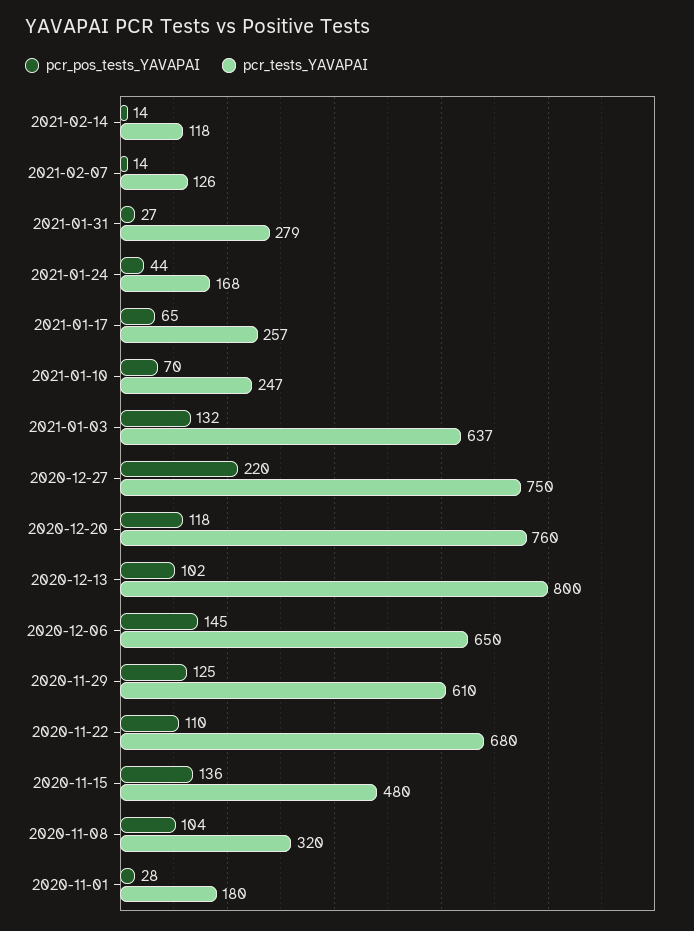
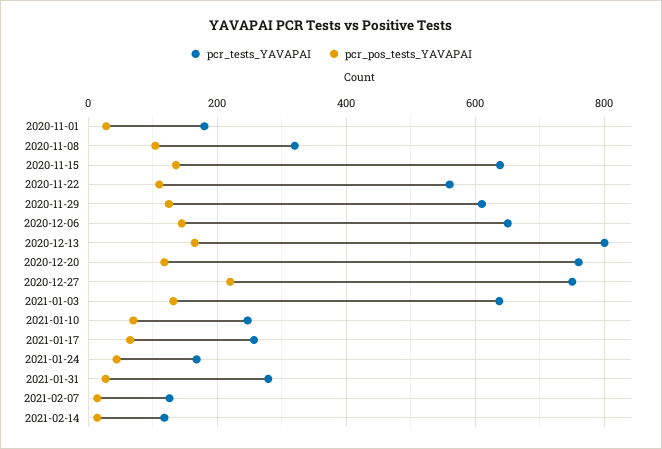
  {
    "pcr_pos_tests_YAVAPAI": {
      "2021-02-14": 14,
      "2021-02-07": 14,
      "2021-01-31": 27,
      "2021-01-24": 44,
      "2021-01-17": 65,
      "2021-01-10": 70,
      "2021-01-03": 132,
      "2020-12-27": 220,
      "2020-12-20": 118,
-     "2020-12-13": 102,
+     "2020-12-13": 160,
      "2020-12-06": 145,
      "2020-11-29": 125,
      "2020-11-22": 110,
      "2020-11-15": 136,
      "2020-11-08": 104,
      "2020-11-01": 28
    },
    "pcr_tests_YAVAPAI": {
      "2021-02-14": 118,
      "2021-02-07": 126,
      "2021-01-31": 279,
      "2021-01-24": 168,
      "2021-01-17": 257,
      "2021-01-10": 247,
      "2021-01-03": 637,
      "2020-12-27": 750,
      "2020-12-20": 760,
      "2020-12-13": 800,
      "2020-12-06": 650,
      "2020-11-29": 610,
-     "2020-11-22": 680,
+     "2020-11-22": 560,
-     "2020-11-15": 480,
+     "2020-11-15": 640,
      "2020-11-08": 320,
      "2020-11-01": 180
    }
  }

